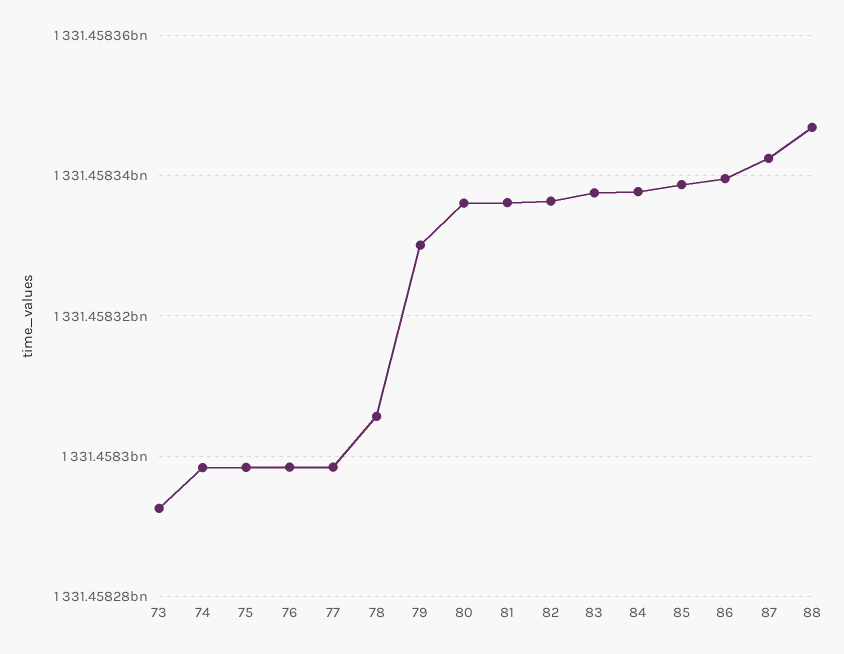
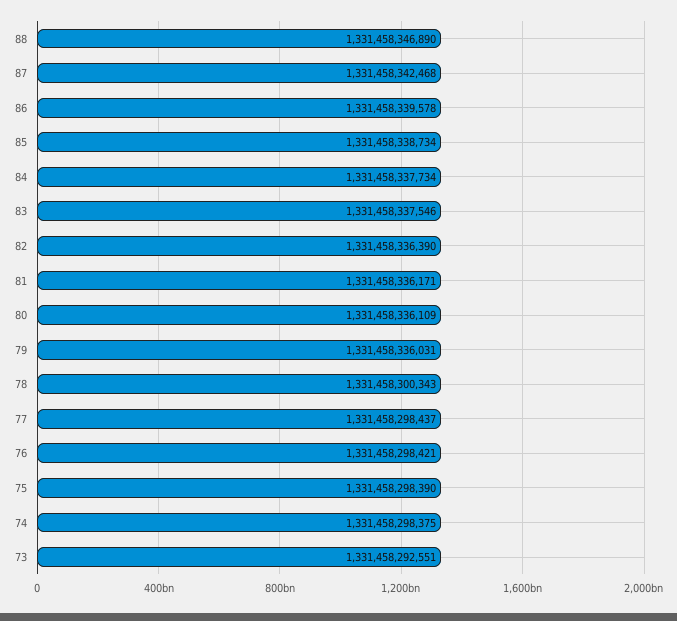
  {
    "73": 1331458292551,
    "74": 1331458298375,
    "75": 1331458298390,
    "76": 1331458298421,
    "77": 1331458298437,
-   "78": 1331458306000,
+   "78": 1331458300343,
-   "79": 1331458330000,
+   "79": 1331458336031,
    "80": 1331458336109,
    "81": 1331458336171,
    "82": 1331458336390,
    "83": 1331458337546,
    "84": 1331458337734,
    "85": 1331458338734,
    "86": 1331458339578,
    "87": 1331458342468,
    "88": 1331458346890
  }

